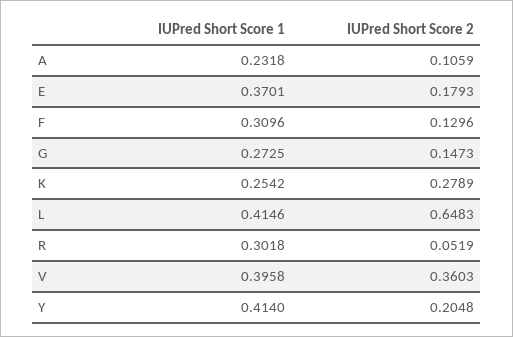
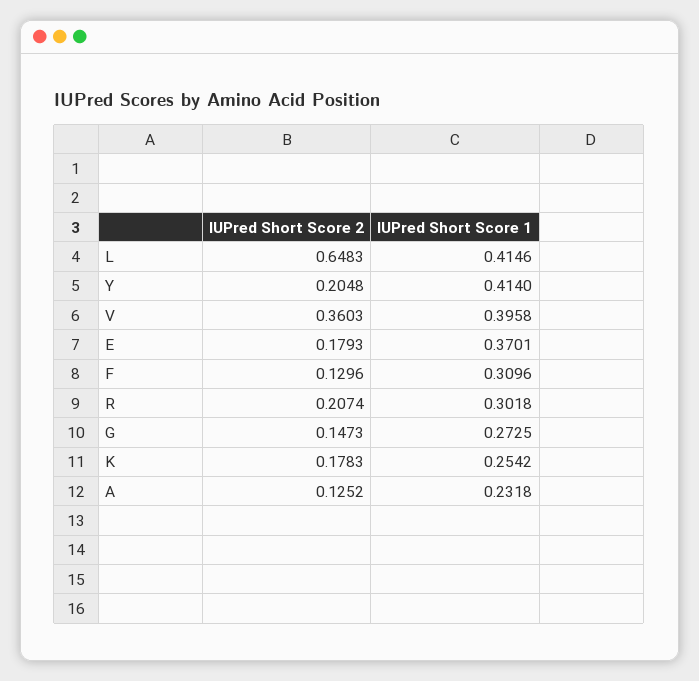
  {
    "IUPred Short Score 1": {
      "A": 0.2318,
      "E": 0.3701,
      "F": 0.3096,
      "G": 0.2725,
      "K": 0.2542,
      "L": 0.4146,
      "R": 0.3018,
      "V": 0.3958,
      "Y": 0.414
    },
    "IUPred Short Score 2": {
-     "A": 0.1059,
+     "A": 0.1252,
      "E": 0.1793,
      "F": 0.1296,
      "G": 0.1473,
-     "K": 0.2789,
+     "K": 0.1783,
      "L": 0.6483,
-     "R": 0.0519,
+     "R": 0.2074,
      "V": 0.3603,
      "Y": 0.2048
    }
  }

